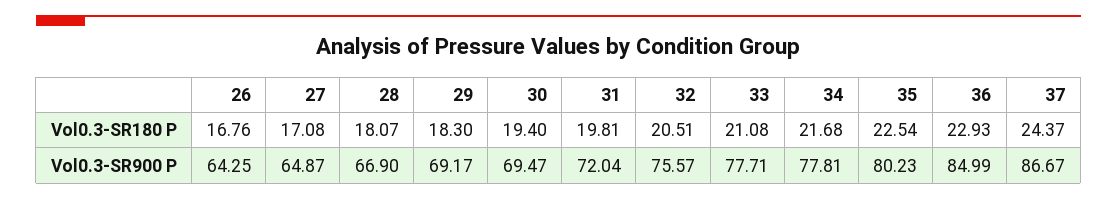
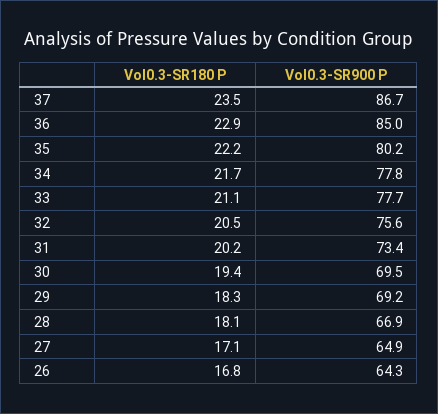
  {
    "26": {
      "Vol0.3-SR180 P": 16.76,
      "Vol0.3-SR900 P": 64.25
    },
    "27": {
      "Vol0.3-SR180 P": 17.08,
      "Vol0.3-SR900 P": 64.87
    },
    "28": {
      "Vol0.3-SR180 P": 18.07,
      "Vol0.3-SR900 P": 66.9
    },
    "29": {
      "Vol0.3-SR180 P": 18.3,
      "Vol0.3-SR900 P": 69.17
    },
    "30": {
      "Vol0.3-SR180 P": 19.4,
      "Vol0.3-SR900 P": 69.47
    },
    "31": {
-     "Vol0.3-SR180 P": 19.81,
+     "Vol0.3-SR180 P": 20.2,
-     "Vol0.3-SR900 P": 72.04
+     "Vol0.3-SR900 P": 73.4
    },
    "32": {
      "Vol0.3-SR180 P": 20.51,
      "Vol0.3-SR900 P": 75.57
    },
    "33": {
      "Vol0.3-SR180 P": 21.08,
      "Vol0.3-SR900 P": 77.71
    },
    "34": {
      "Vol0.3-SR180 P": 21.68,
      "Vol0.3-SR900 P": 77.81
    },
    "35": {
-     "Vol0.3-SR180 P": 22.54,
+     "Vol0.3-SR180 P": 22.2,
      "Vol0.3-SR900 P": 80.23
    },
    "36": {
      "Vol0.3-SR180 P": 22.93,
      "Vol0.3-SR900 P": 84.99
    },
    "37": {
-     "Vol0.3-SR180 P": 24.37,
+     "Vol0.3-SR180 P": 23.5,
      "Vol0.3-SR900 P": 86.67
    }
  }

